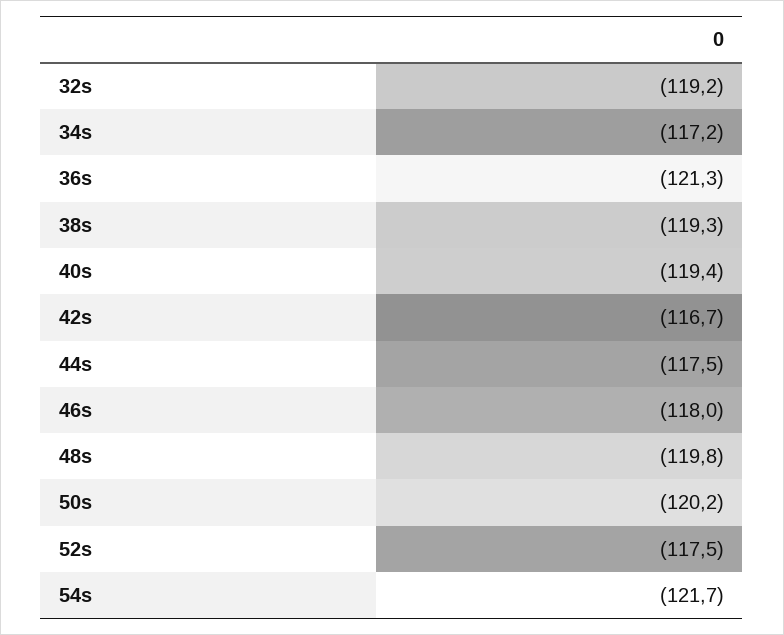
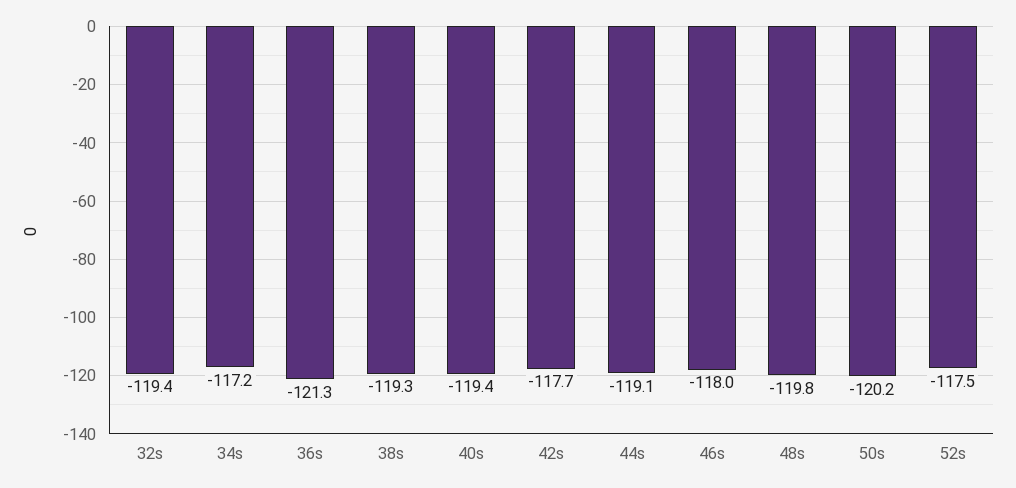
  {
-   "32s": -119.2,
+   "32s": -119.4,
    "34s": -117.2,
    "36s": -121.3,
    "38s": -119.3,
    "40s": -119.4,
-   "42s": -116.7,
+   "42s": -117.7,
-   "44s": -117.5,
+   "44s": -119.1,
    "46s": -118,
    "48s": -119.8,
    "50s": -120.2,
-   "52s": -117.5,
+   "52s": -117.5
-   "54s": -121.7
  }

